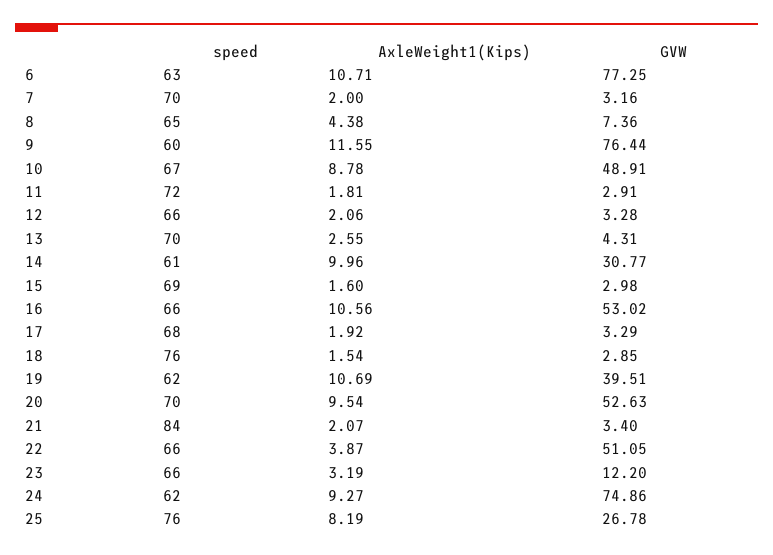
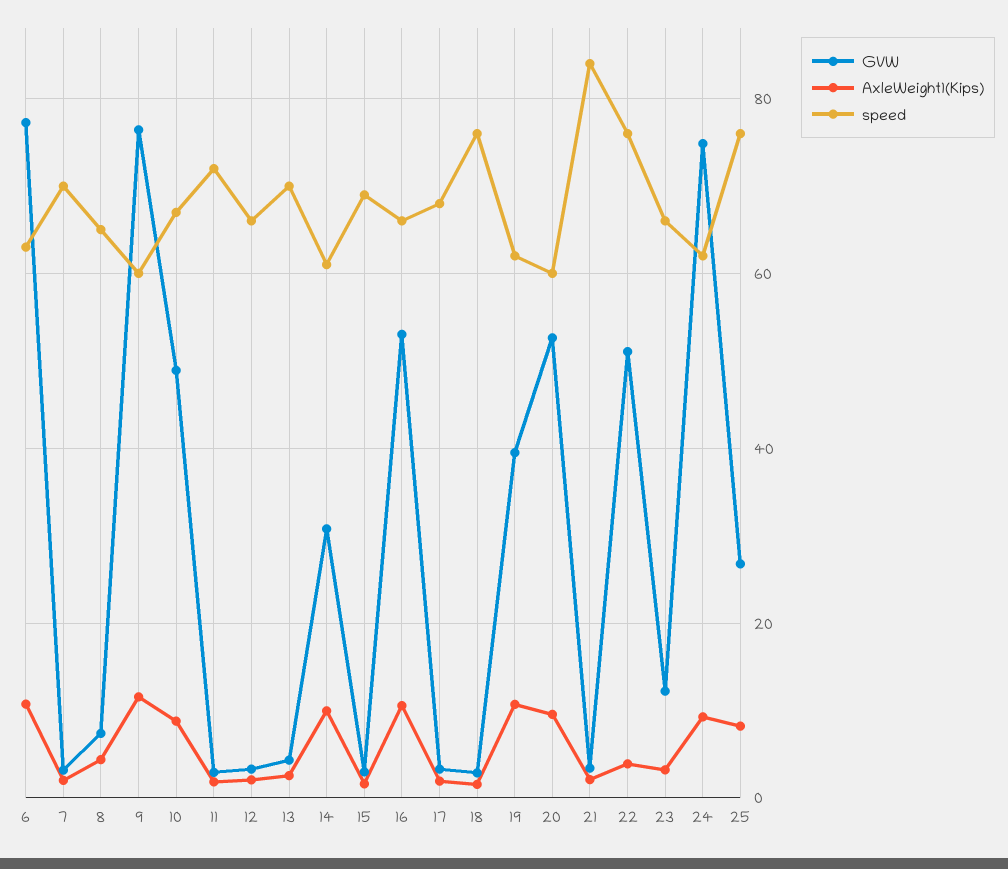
  {
    "speed": {
      "6": 63,
      "7": 70,
      "8": 65,
      "9": 60,
      "10": 67,
      "11": 72,
      "12": 66,
      "13": 70,
      "14": 61,
      "15": 69,
      "16": 66,
      "17": 68,
      "18": 76,
      "19": 62,
-     "20": 70,
+     "20": 60,
      "21": 84,
-     "22": 66,
+     "22": 76,
      "23": 66,
      "24": 62,
      "25": 76
    },
    "AxleWeight1(Kips)": {
      "6": 10.71,
      "7": 2,
      "8": 4.38,
      "9": 11.55,
      "10": 8.78,
      "11": 1.81,
      "12": 2.06,
      "13": 2.55,
      "14": 9.96,
      "15": 1.6,
      "16": 10.56,
      "17": 1.92,
      "18": 1.54,
      "19": 10.69,
      "20": 9.54,
      "21": 2.07,
      "22": 3.87,
      "23": 3.19,
      "24": 9.27,
      "25": 8.19
    },
    "GVW": {
      "6": 77.25,
      "7": 3.16,
      "8": 7.36,
      "9": 76.44,
      "10": 48.91,
      "11": 2.91,
      "12": 3.28,
      "13": 4.31,
      "14": 30.77,
      "15": 2.98,
      "16": 53.02,
      "17": 3.29,
      "18": 2.85,
      "19": 39.51,
      "20": 52.63,
      "21": 3.4,
      "22": 51.05,
      "23": 12.2,
      "24": 74.86,
      "25": 26.78
    }
  }

